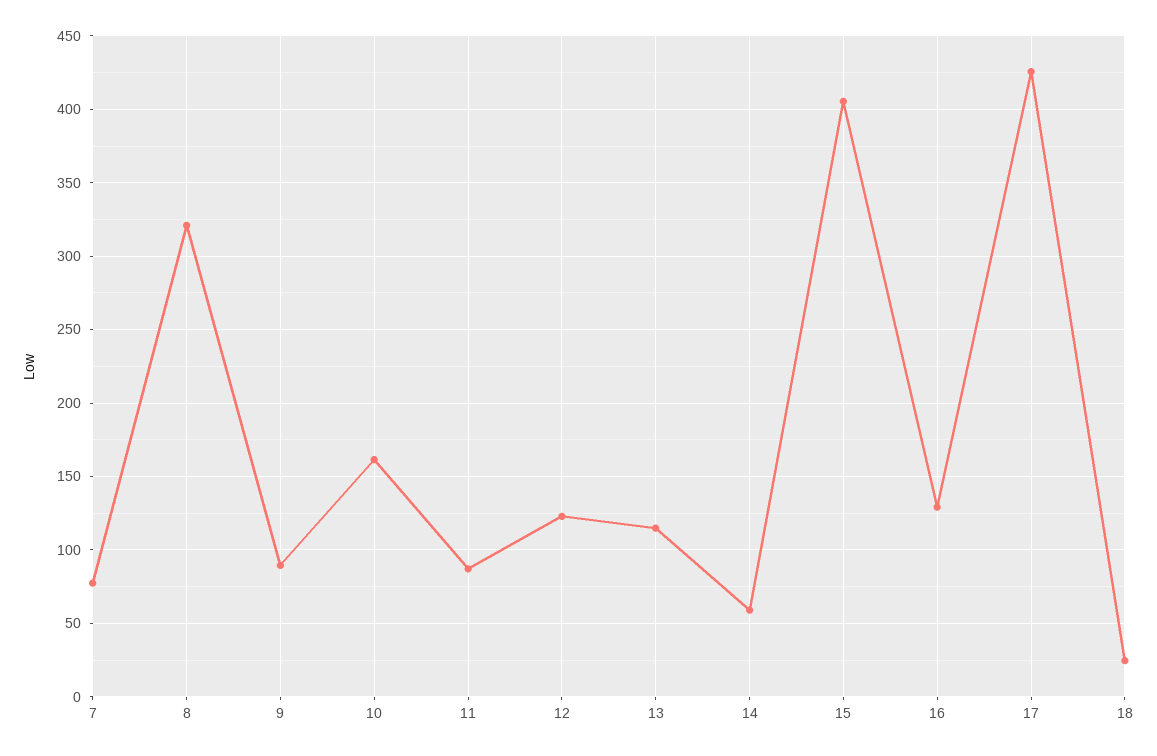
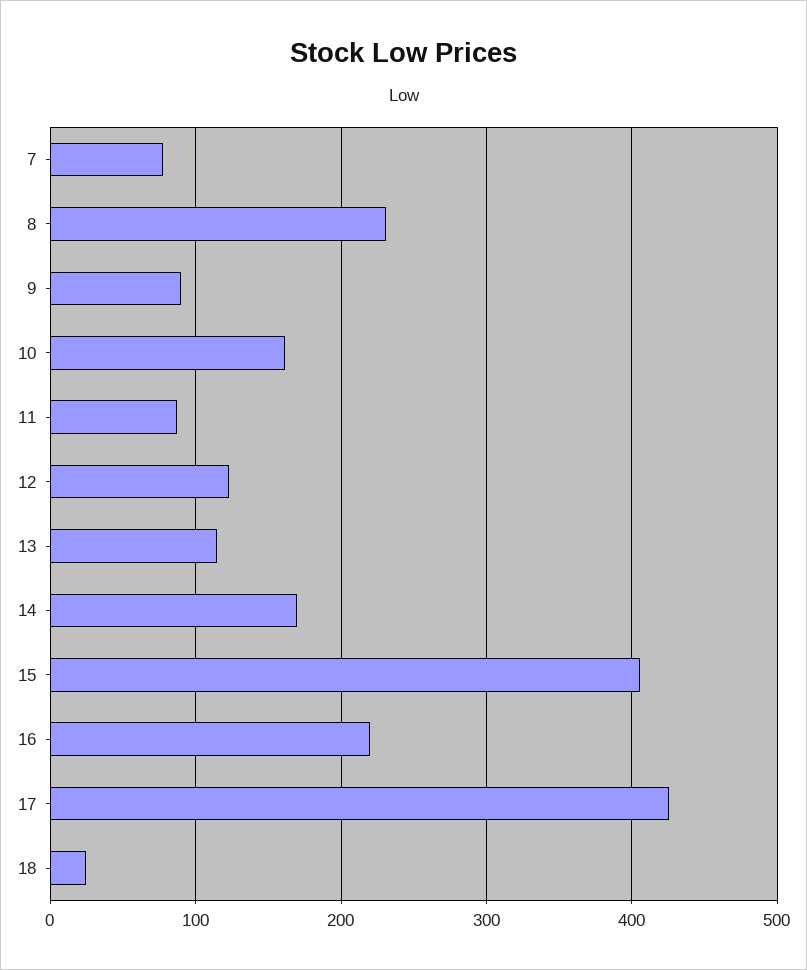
  {
    "7": 75,
-   "8": 320,
+   "8": 230,
    "9": 90,
    "10": 160,
    "11": 85,
    "12": 125,
    "13": 115,
-   "14": 60,
+   "14": 170,
    "15": 405,
-   "16": 130,
+   "16": 220,
    "17": 425,
    "18": 25
  }

